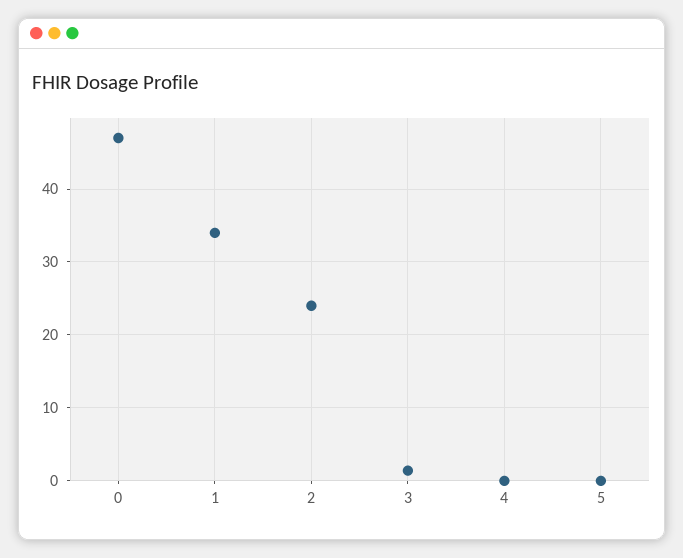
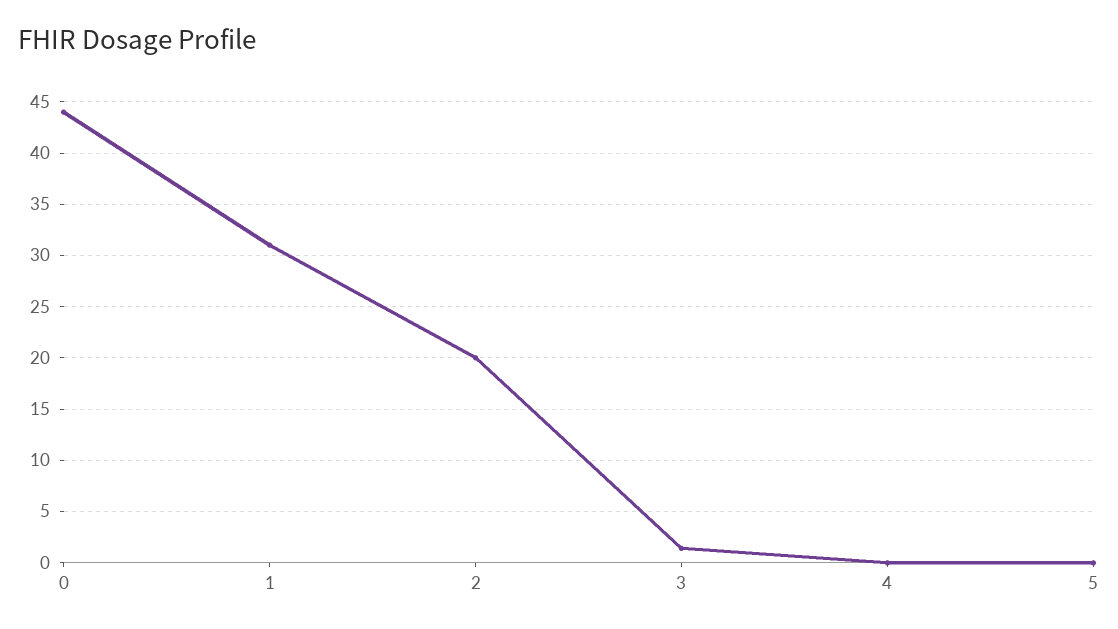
  {
-   "0": 47,
+   "0": 44,
-   "1": 34,
+   "1": 31,
-   "2": 24,
+   "2": 20,
    "3": 1,
    "4": 0,
    "5": 0
  }

